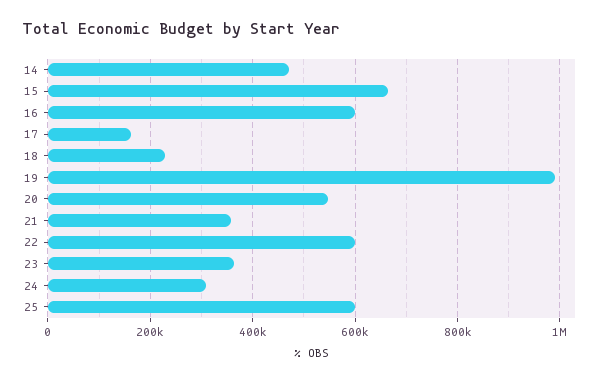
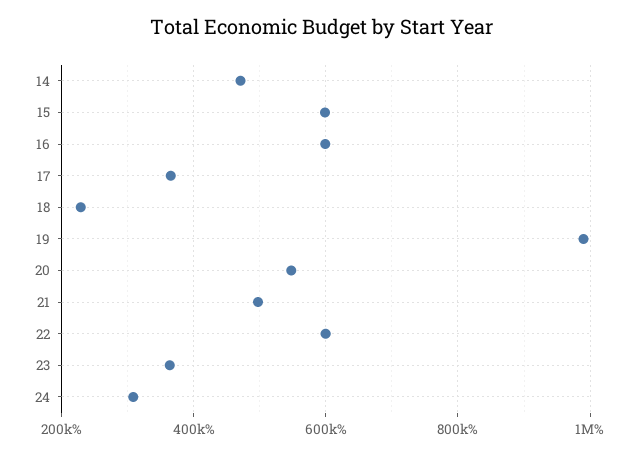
  {
    "14": 480000,
-   "15": 660000,
+   "15": 600000,
    "16": 600000,
-   "17": 160000,
+   "17": 360000,
    "18": 220000,
    "19": 980000,
    "20": 540000,
-   "21": 360000,
+   "21": 500000,
    "22": 600000,
    "23": 360000,
-   "24": 300000,
+   "24": 300000
-   "25": 600000
  }

